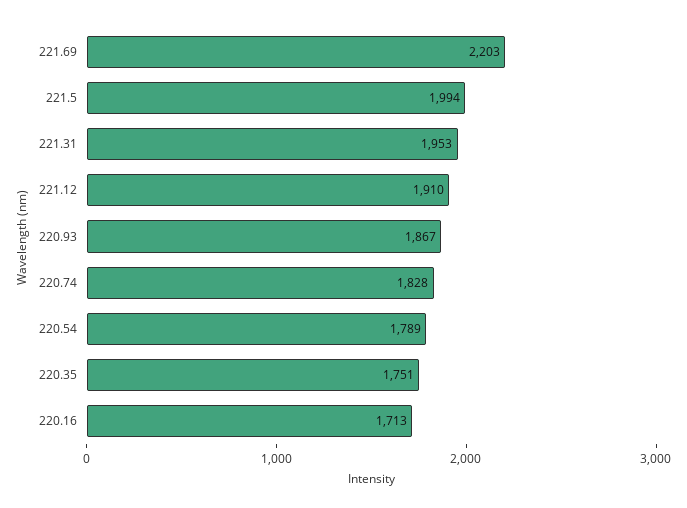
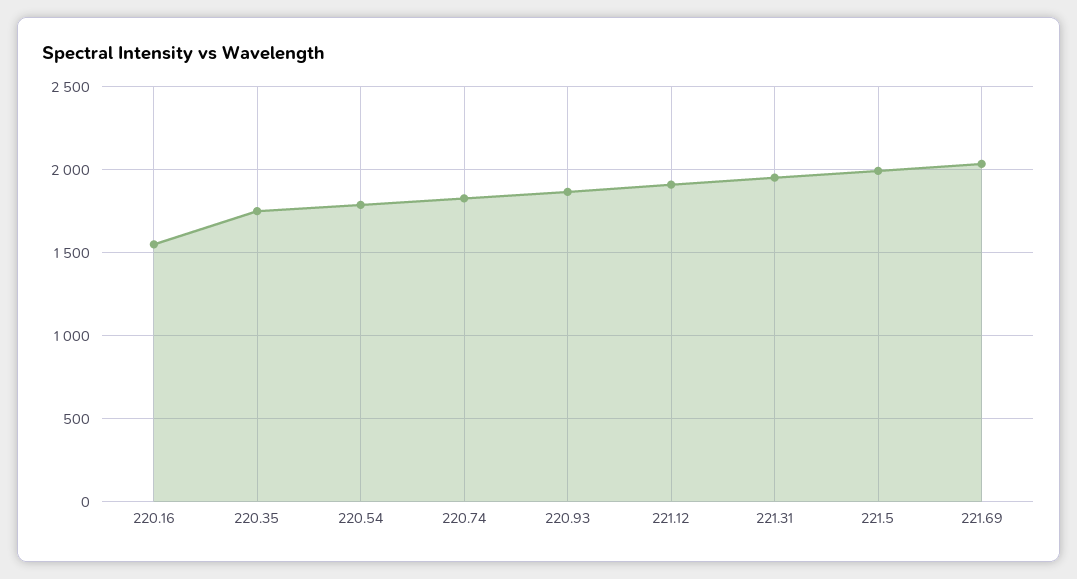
  {
-   "221.69": 2203,
+   "221.69": 2050,
    "221.5": 1994,
    "221.31": 1953,
    "221.12": 1910,
    "220.93": 1867,
    "220.74": 1828,
    "220.54": 1789,
    "220.35": 1751,
-   "220.16": 1713
+   "220.16": 1550
  }

